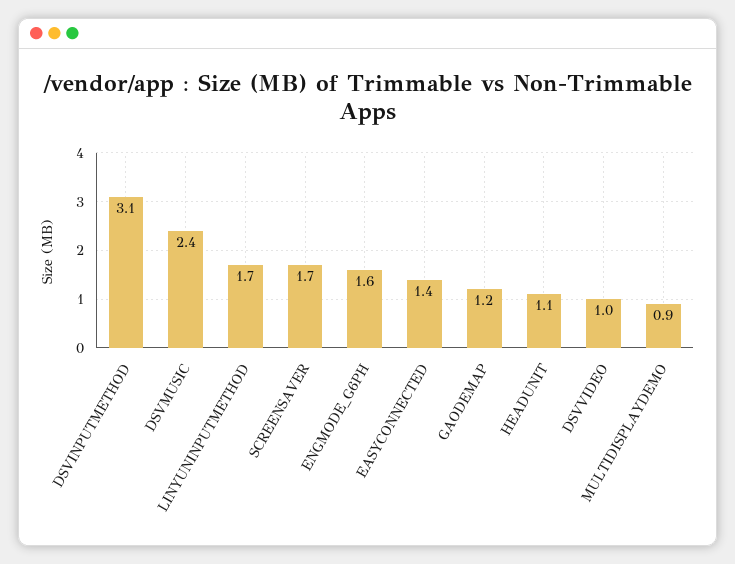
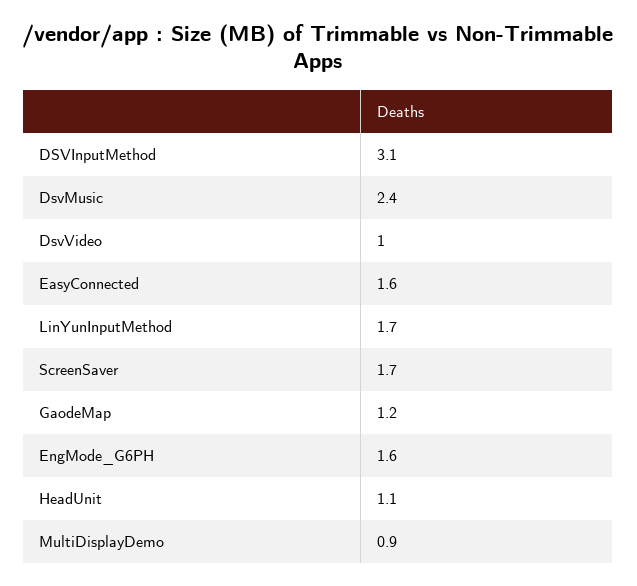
  {
    "DSVINPUTMETHOD": 3.1,
    "DSVMUSIC": 2.4,
    "LINYUNINPUTMETHOD": 1.7,
    "SCREENSAVER": 1.7,
    "ENGMODE_G6PH": 1.6,
-   "EASYCONNECTED": 1.4,
+   "EASYCONNECTED": 1.6,
    "GAODEMAP": 1.2,
    "HEADUNIT": 1.1,
    "DSVVIDEO": 1,
    "MULTIDISPLAYDEMO": 0.9
  }

